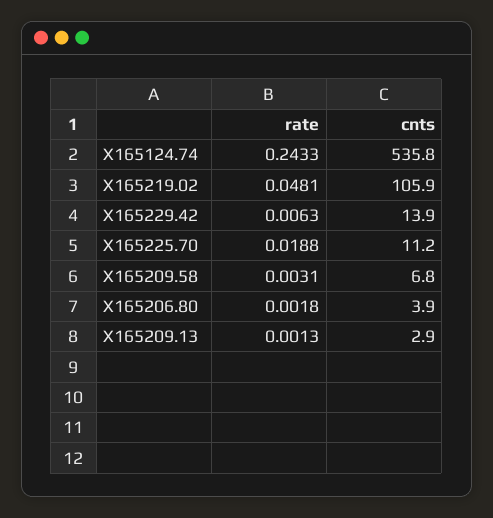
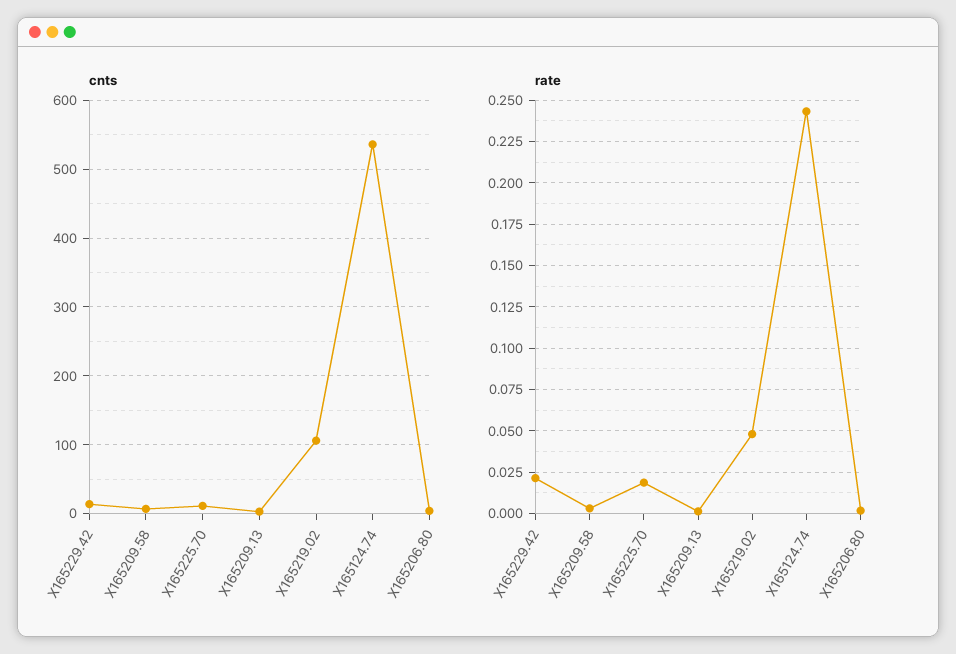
  {
    "rate": {
      "X165124.74": 0.2433,
      "X165219.02": 0.0481,
-     "X165229.42": 0.0063,
+     "X165229.42": 0.02,
      "X165225.70": 0.0188,
      "X165209.58": 0.0031,
      "X165206.80": 0.0018,
      "X165209.13": 0.0013
    },
    "cnts": {
      "X165124.74": 535.8,
      "X165219.02": 105.9,
      "X165229.42": 13.9,
      "X165225.70": 11.2,
      "X165209.58": 6.8,
      "X165206.80": 3.9,
      "X165209.13": 2.9
    }
  }

